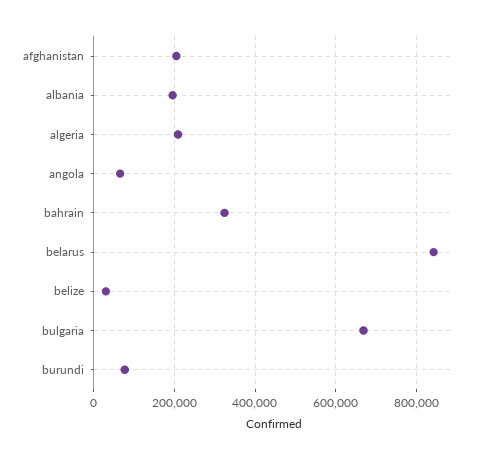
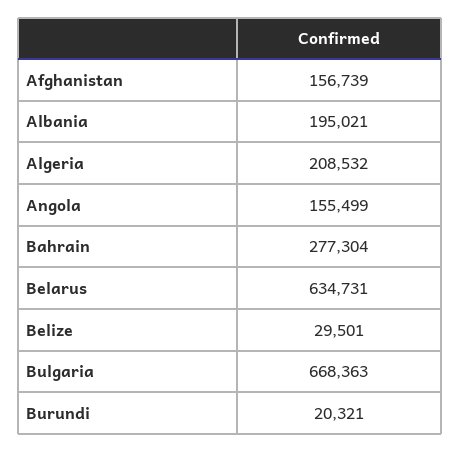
  {
-   "afghanistan": 200000,
+   "afghanistan": 156739,
    "albania": 195021,
    "algeria": 208532,
-   "angola": 60000,
+   "angola": 155499,
-   "bahrain": 320000,
+   "bahrain": 277304,
-   "belarus": 840000,
+   "belarus": 634731,
    "belize": 29501,
    "bulgaria": 668363,
-   "burundi": 80000
+   "burundi": 20321
  }

